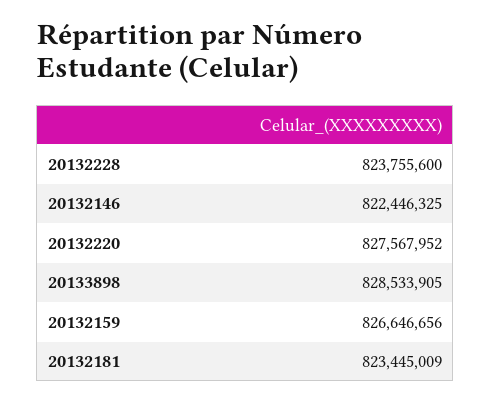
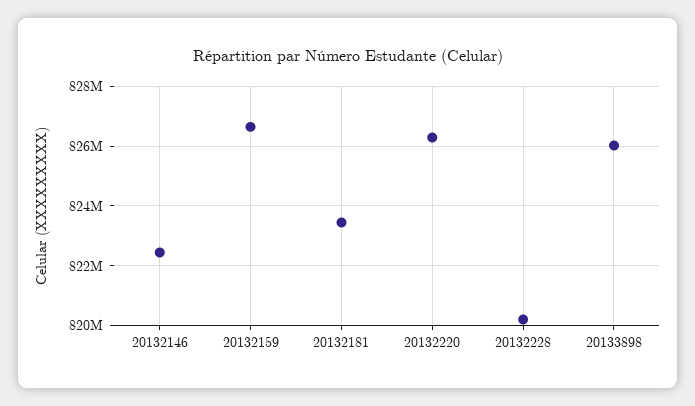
  {
-   "20132228": 823755600,
+   "20132228": 820250000,
    "20132146": 822446325,
-   "20132220": 827567952,
+   "20132220": 826250000,
-   "20133898": 828533905,
+   "20133898": 826000000,
    "20132159": 826646656,
    "20132181": 823445009
  }

